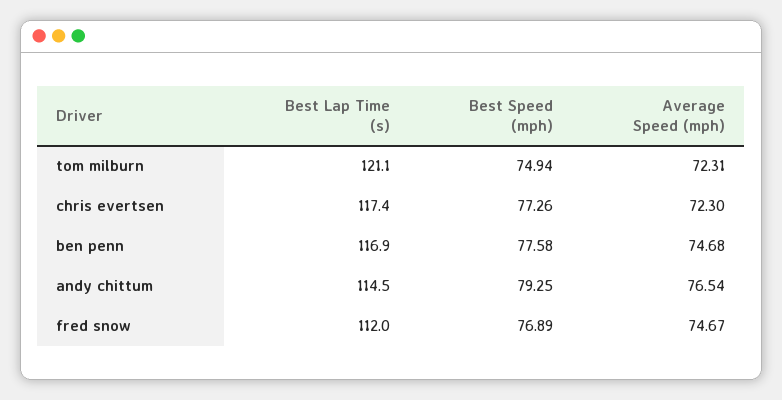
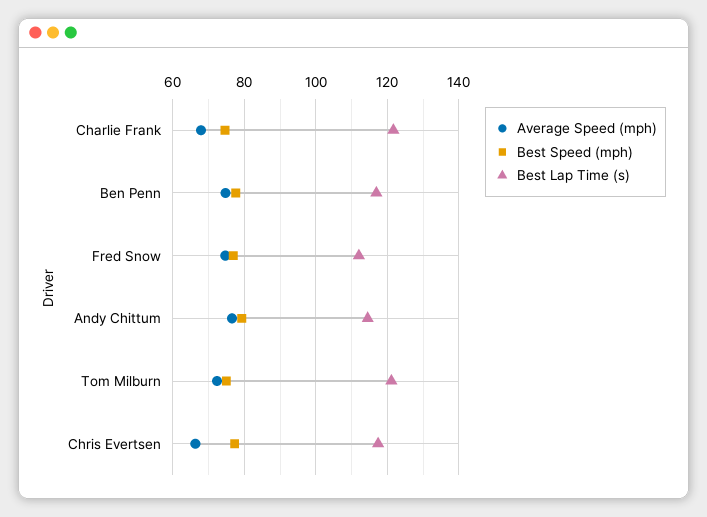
  {
    "Best Lap Time (s)": {
      "tom milburn": 121.1,
      "chris evertsen": 117.4,
      "ben penn": 116.9,
      "andy chittum": 114.5,
-     "fred snow": 112
+     "fred snow": 112,
+     "Charlie Frank": 122
    },
    "Best Speed (mph)": {
      "tom milburn": 74.94,
      "chris evertsen": 77.26,
      "ben penn": 77.58,
      "andy chittum": 79.25,
-     "fred snow": 76.89
+     "fred snow": 76.89,
+     "Charlie Frank": 74
    },
    "Average Speed (mph)": {
      "tom milburn": 72.31,
-     "chris evertsen": 72.3,
+     "chris evertsen": 66,
      "ben penn": 74.68,
      "andy chittum": 76.54,
-     "fred snow": 74.67
+     "fred snow": 74.67,
+     "Charlie Frank": 68
    }
  }

